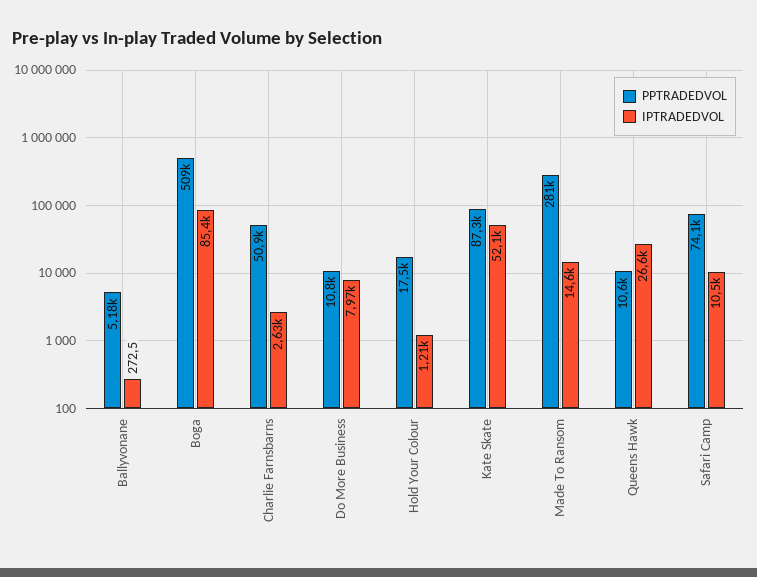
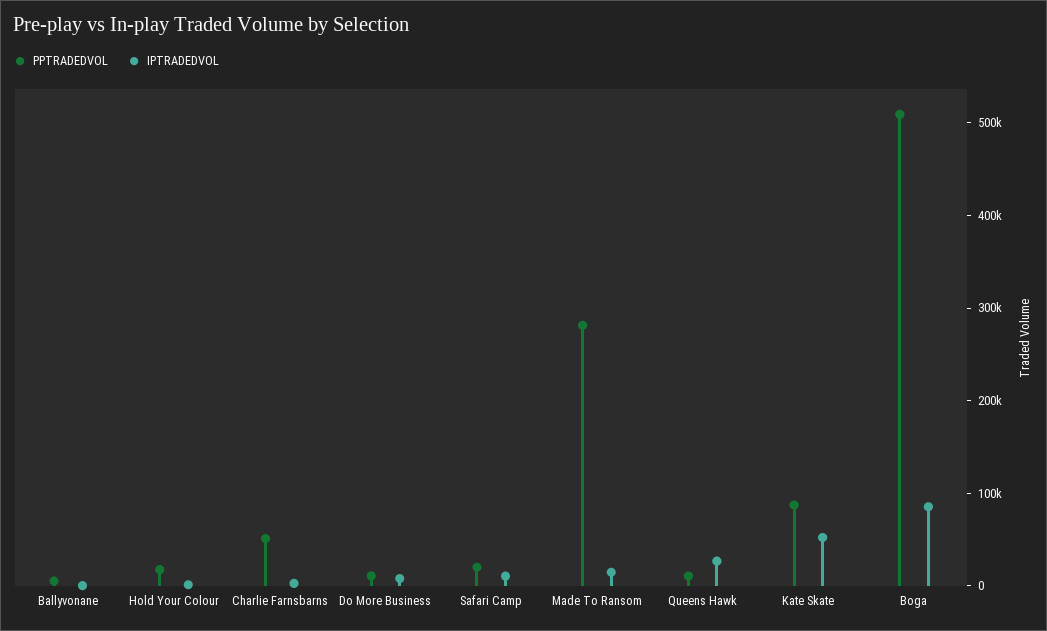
  {
    "PPTRADEDVOL": {
      "Ballyvonane": 5180,
      "Boga": 509000,
      "Charlie Farnsbarns": 50900,
      "Do More Business": 10800,
      "Hold Your Colour": 17500,
      "Kate Skate": 87300,
      "Made To Ransom": 281000,
      "Queens Hawk": 10600,
-     "Safari Camp": 74100
+     "Safari Camp": 20000
    },
    "IPTRADEDVOL": {
      "Ballyvonane": 272.5,
      "Boga": 85400,
      "Charlie Farnsbarns": 2630,
      "Do More Business": 7970,
      "Hold Your Colour": 1210,
      "Kate Skate": 52100,
      "Made To Ransom": 14600,
      "Queens Hawk": 26600,
      "Safari Camp": 10500
    }
  }

